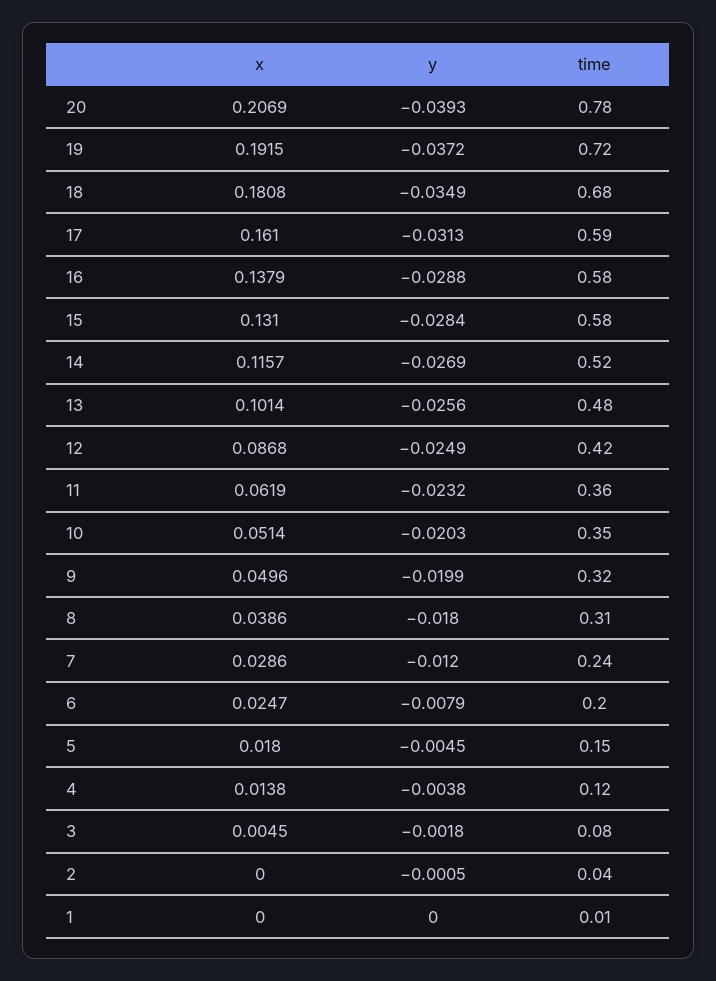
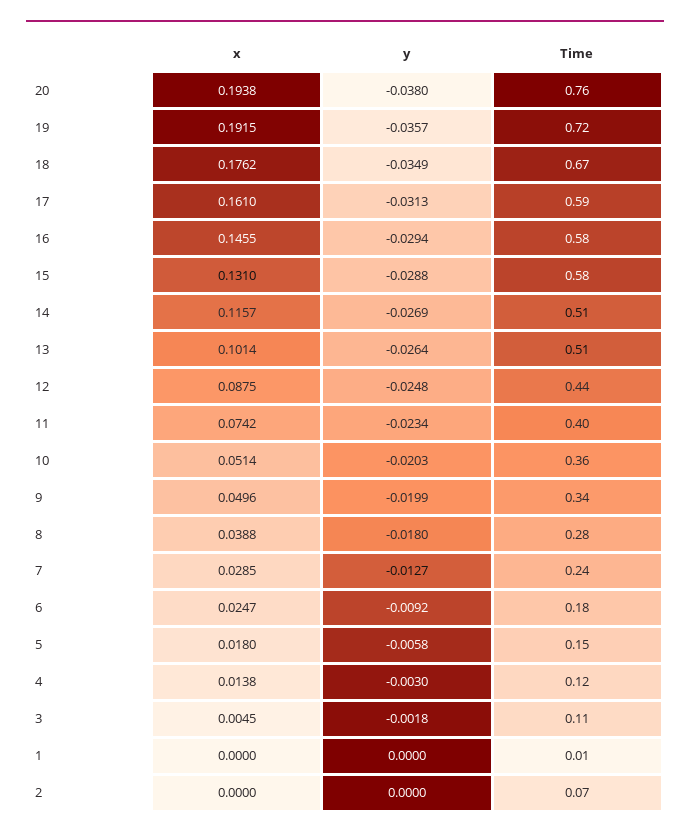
  {
    "x": {
-     "20": 0.2069,
+     "20": 0.1938,
      "19": 0.1915,
-     "18": 0.1808,
+     "18": 0.1762,
      "17": 0.161,
-     "16": 0.1379,
+     "16": 0.1455,
      "15": 0.131,
      "14": 0.1157,
      "13": 0.1014,
-     "12": 0.0868,
+     "12": 0.0875,
-     "11": 0.0619,
+     "11": 0.0742,
      "10": 0.0514,
      "9": 0.0496,
-     "8": 0.0386,
+     "8": 0.0388,
-     "7": 0.0286,
+     "7": 0.0285,
      "6": 0.0247,
      "5": 0.018,
      "4": 0.0138,
      "3": 0.0045,
      "2": 0,
      "1": 0
    },
    "y": {
-     "20": -0.0393,
+     "20": -0.038,
-     "19": -0.0372,
+     "19": -0.0357,
      "18": -0.0349,
      "17": -0.0313,
-     "16": -0.0288,
+     "16": -0.0294,
-     "15": -0.0284,
+     "15": -0.0288,
      "14": -0.0269,
-     "13": -0.0256,
+     "13": -0.0264,
-     "12": -0.0249,
+     "12": -0.0248,
-     "11": -0.0232,
+     "11": -0.0234,
      "10": -0.0203,
      "9": -0.0199,
      "8": -0.018,
-     "7": -0.012,
+     "7": -0.0127,
-     "6": -0.0079,
+     "6": -0.0092,
-     "5": -0.0045,
+     "5": -0.0058,
-     "4": -0.0038,
+     "4": -0.003,
      "3": -0.0018,
-     "2": -0.0005,
+     "2": 0,
      "1": 0
    },
    "time": {
-     "20": 0.78,
+     "20": 0.76,
      "19": 0.72,
-     "18": 0.68,
+     "18": 0.67,
      "17": 0.59,
      "16": 0.58,
      "15": 0.58,
-     "14": 0.52,
+     "14": 0.51,
-     "13": 0.48,
+     "13": 0.51,
-     "12": 0.42,
+     "12": 0.44,
-     "11": 0.36,
+     "11": 0.4,
-     "10": 0.35,
+     "10": 0.36,
-     "9": 0.32,
+     "9": 0.34,
-     "8": 0.31,
+     "8": 0.28,
      "7": 0.24,
-     "6": 0.2,
+     "6": 0.18,
      "5": 0.15,
      "4": 0.12,
-     "3": 0.08,
+     "3": 0.11,
-     "2": 0.04,
+     "2": 0.07,
      "1": 0.01
    }
  }

